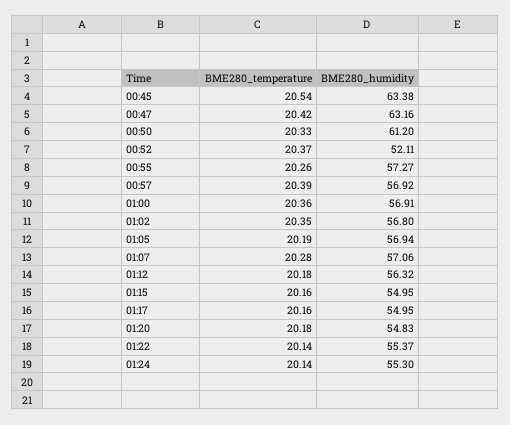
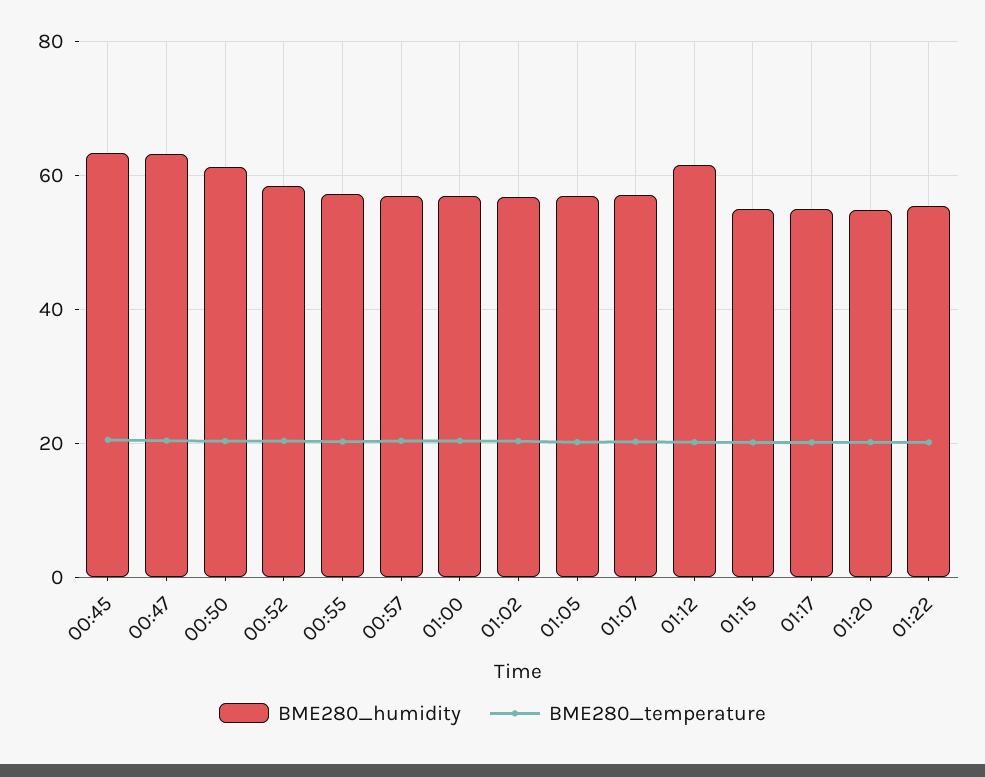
  {
    "BME280_temperature": {
      "00:45": 20.54,
      "00:47": 20.42,
      "00:50": 20.33,
      "00:52": 20.37,
      "00:55": 20.26,
      "00:57": 20.39,
      "01:00": 20.36,
      "01:02": 20.35,
      "01:05": 20.19,
      "01:07": 20.28,
      "01:12": 20.18,
      "01:15": 20.16,
      "01:17": 20.16,
      "01:20": 20.18,
-     "01:22": 20.14,
+     "01:22": 20.14
-     "01:24": 20.14
    },
    "BME280_humidity": {
      "00:45": 63.38,
      "00:47": 63.16,
      "00:50": 61.2,
-     "00:52": 52.11,
+     "00:52": 58,
      "00:55": 57.27,
      "00:57": 56.92,
      "01:00": 56.91,
      "01:02": 56.8,
      "01:05": 56.94,
      "01:07": 57.06,
-     "01:12": 56.32,
+     "01:12": 62,
      "01:15": 54.95,
      "01:17": 54.95,
      "01:20": 54.83,
-     "01:22": 55.37,
+     "01:22": 55.37
-     "01:24": 55.3
    }
  }

